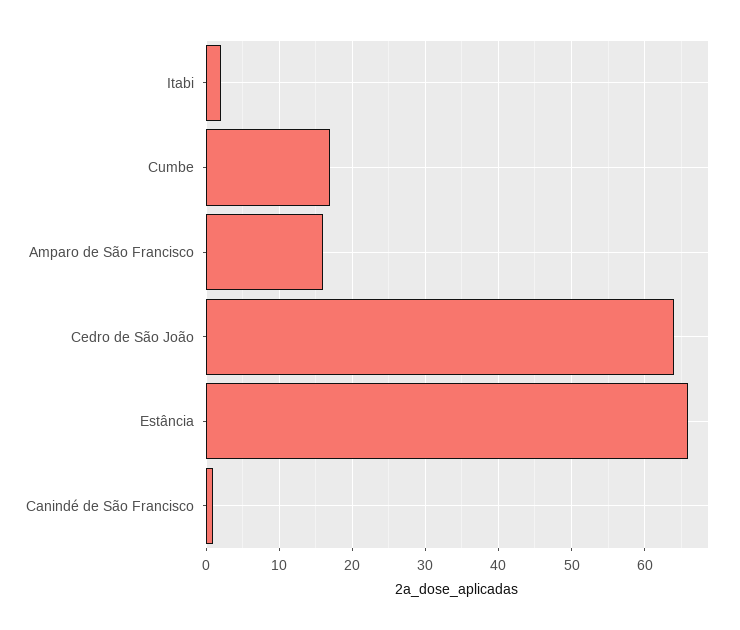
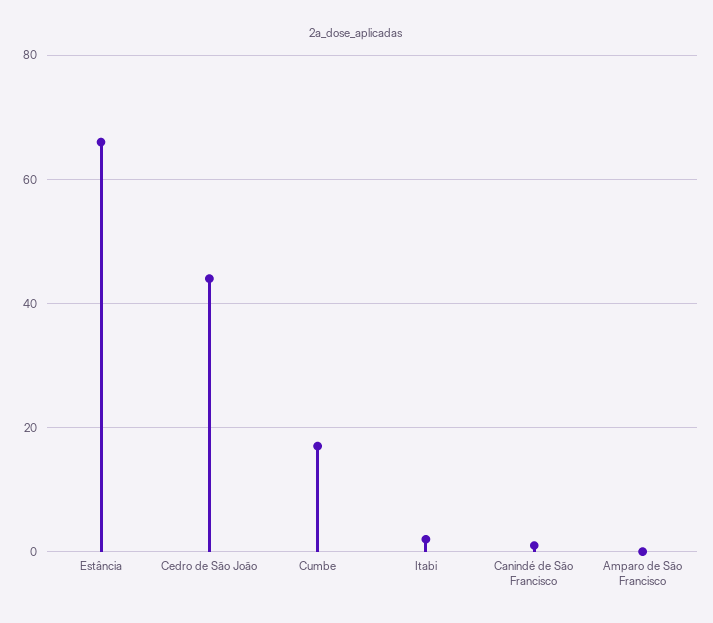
  {
    "Itabi": 2,
    "Cumbe": 17,
-   "Amparo de São Francisco": 16,
+   "Amparo de São Francisco": 0,
-   "Cedro de São João": 64,
+   "Cedro de São João": 45,
    "Estância": 66,
    "Canindé de São Francisco": 1
  }

